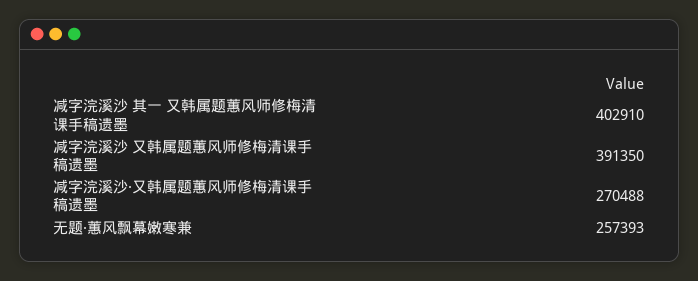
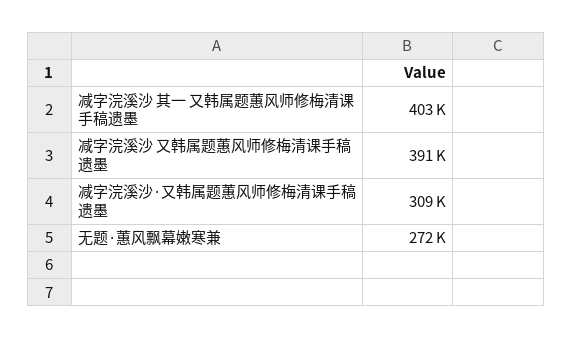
  {
    "减字浣溪沙 其一 又韩属题蕙风师修梅清课手稿遗墨": 402910,
    "减字浣溪沙 又韩属题蕙风师修梅清课手稿遗墨": 391350,
-   "减字浣溪沙·又韩属题蕙风师修梅清课手稿遗墨": 270488,
+   "减字浣溪沙·又韩属题蕙风师修梅清课手稿遗墨": 309000,
-   "无题·蕙风飘幕嫩寒兼": 257393
+   "无题·蕙风飘幕嫩寒兼": 272000
  }

